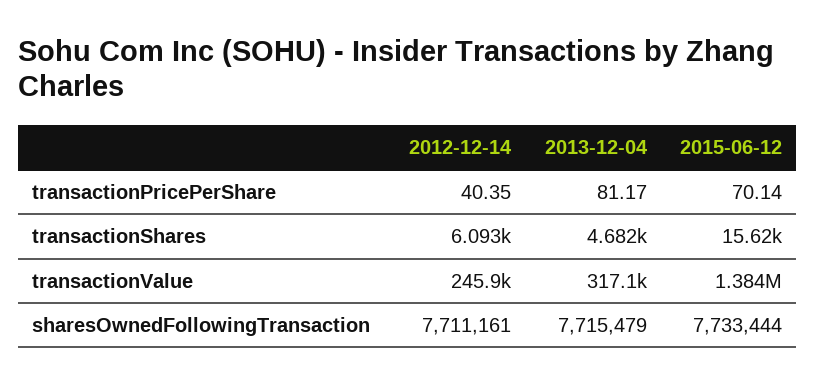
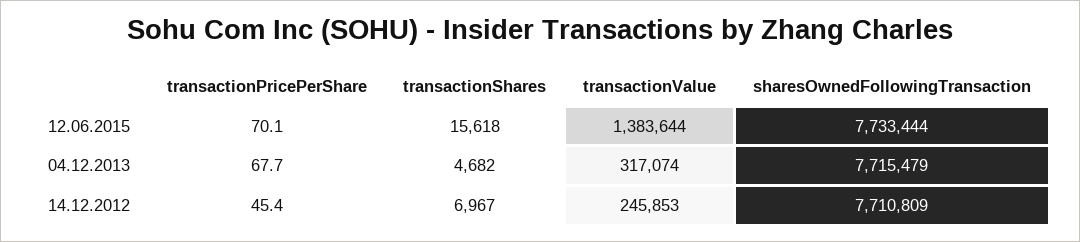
  {
    "2012-12-14": {
-     "transactionPricePerShare": 40.35,
+     "transactionPricePerShare": 45.4,
-     "transactionShares": 6093,
+     "transactionShares": 6967,
      "transactionValue": 245853,
-     "sharesOwnedFollowingTransaction": 7711161
+     "sharesOwnedFollowingTransaction": 7710809
    },
    "2013-12-04": {
-     "transactionPricePerShare": 81.17,
+     "transactionPricePerShare": 67.7,
      "transactionShares": 4682,
      "transactionValue": 317074,
      "sharesOwnedFollowingTransaction": 7715479
    },
    "2015-06-12": {
      "transactionPricePerShare": 70.14,
      "transactionShares": 15618,
      "transactionValue": 1383644,
      "sharesOwnedFollowingTransaction": 7733444
    }
  }

